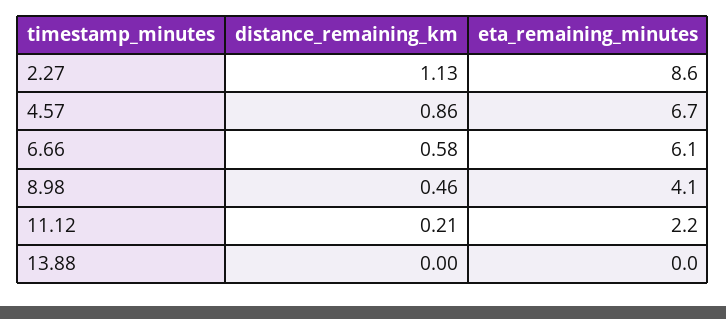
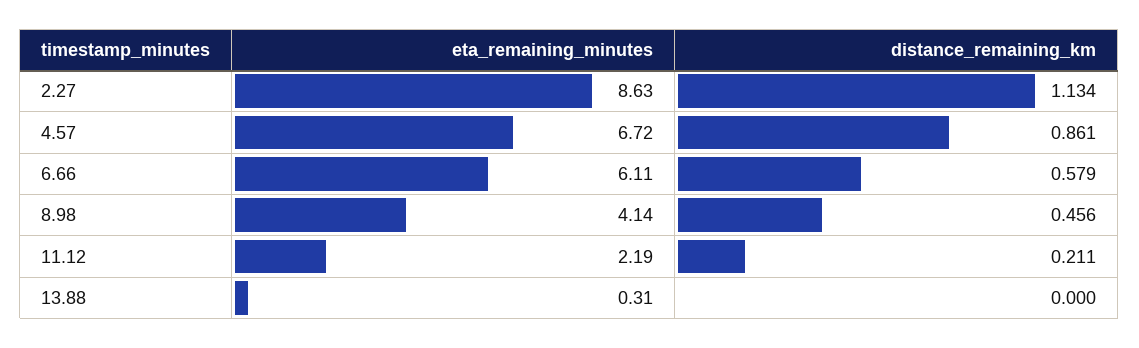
  {
    "distance_remaining_km": {
      "2.27": 1.134,
      "4.57": 0.861,
      "6.66": 0.579,
      "8.98": 0.456,
      "11.12": 0.211,
      "13.88": 0
    },
    "eta_remaining_minutes": {
      "2.27": 8.63,
      "4.57": 6.72,
      "6.66": 6.11,
      "8.98": 4.14,
      "11.12": 2.19,
-     "13.88": 0
+     "13.88": 0.31
    }
  }

